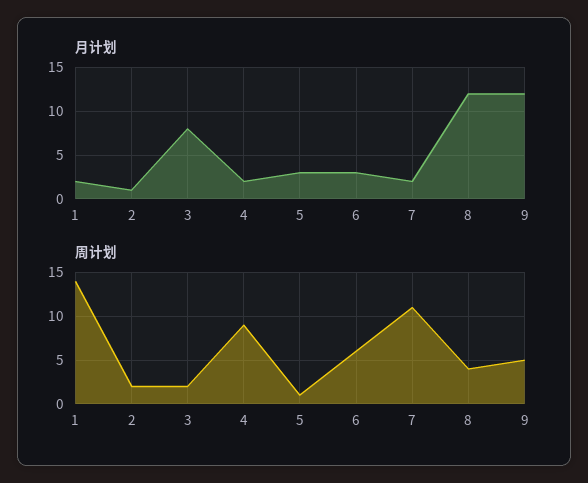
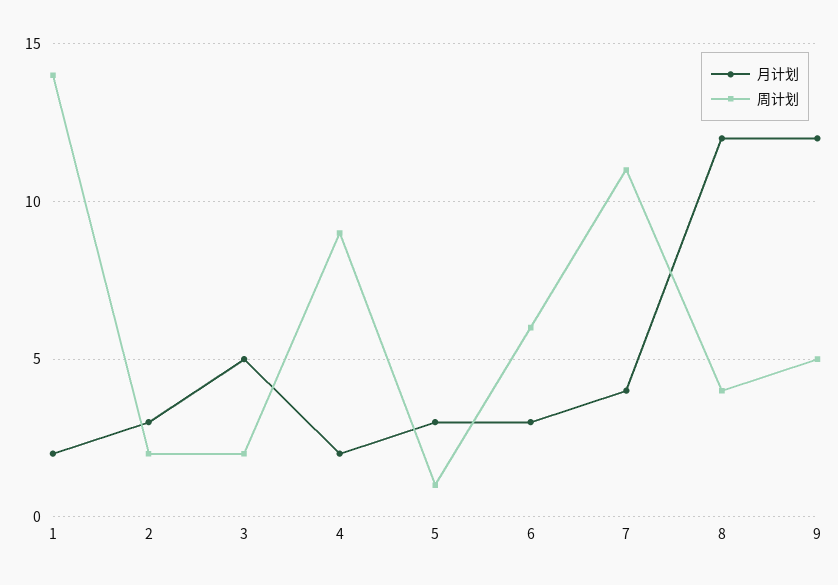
  {
    "月计划": {
      "1": 2,
-     "2": 1,
+     "2": 3,
-     "3": 8,
+     "3": 5,
      "4": 2,
      "5": 3,
      "6": 3,
-     "7": 2,
+     "7": 4,
      "8": 12,
      "9": 12
    },
    "周计划": {
      "1": 14,
      "2": 2,
      "3": 2,
      "4": 9,
      "5": 1,
      "6": 6,
      "7": 11,
      "8": 4,
      "9": 5
    }
  }

